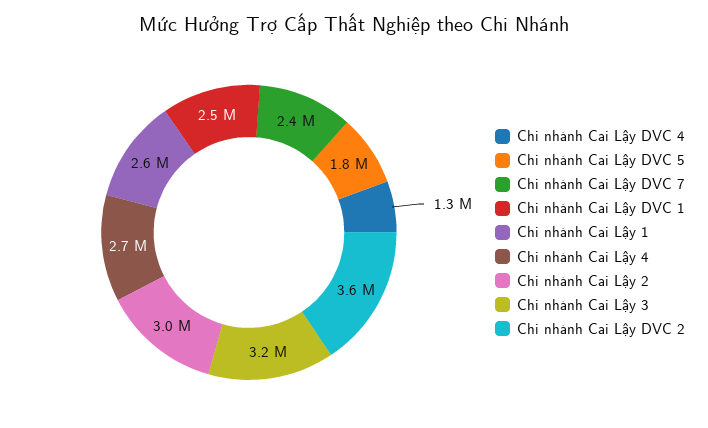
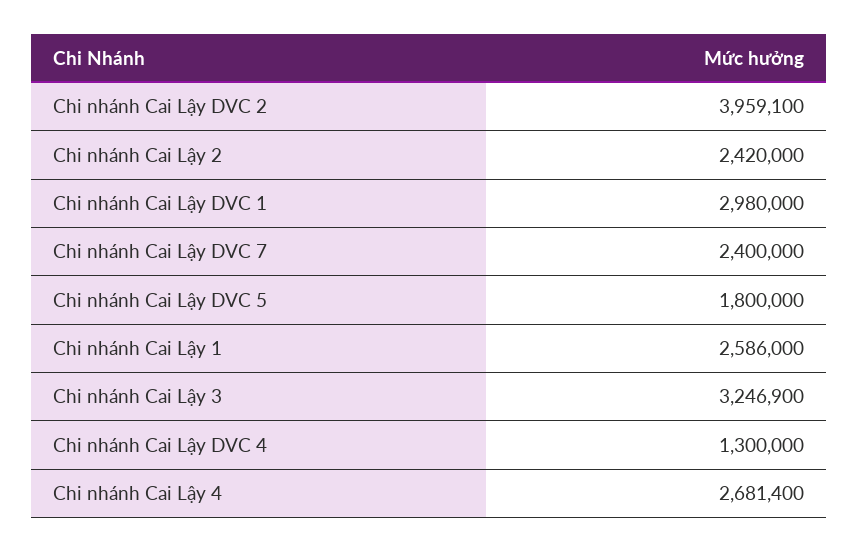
  {
    "Chi nhánh Cai Lậy DVC 4": 1300000,
    "Chi nhánh Cai Lậy DVC 5": 1800000,
    "Chi nhánh Cai Lậy DVC 7": 2400000,
-   "Chi nhánh Cai Lậy DVC 1": 2500000,
+   "Chi nhánh Cai Lậy DVC 1": 2980000,
    "Chi nhánh Cai Lậy 1": 2586000,
    "Chi nhánh Cai Lậy 4": 2681400,
-   "Chi nhánh Cai Lậy 2": 3000000,
+   "Chi nhánh Cai Lậy 2": 2420000,
    "Chi nhánh Cai Lậy 3": 3246900,
-   "Chi nhánh Cai Lậy DVC 2": 3600000
+   "Chi nhánh Cai Lậy DVC 2": 3959100
  }

